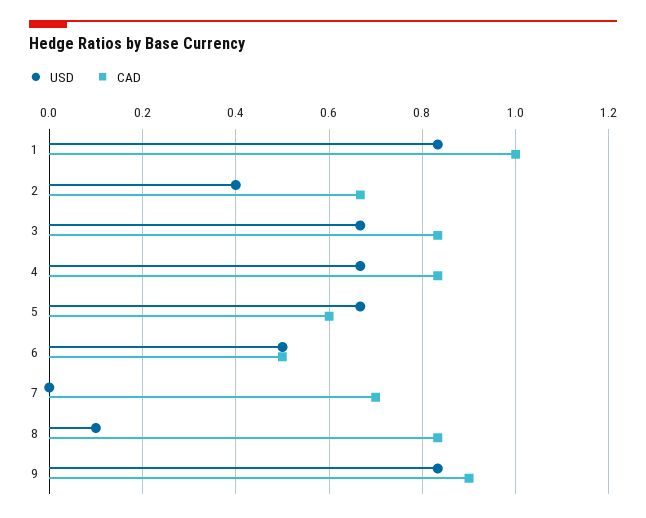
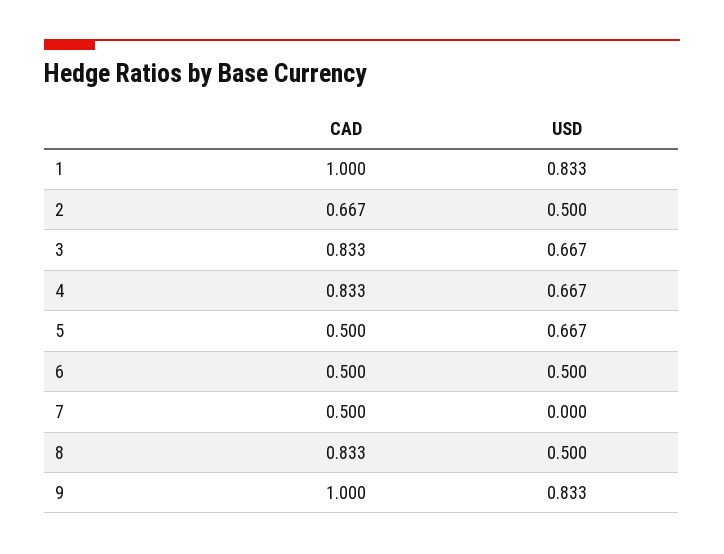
  {
    "USD": {
      "1": 0.833,
-     "2": 0.4,
+     "2": 0.5,
      "3": 0.667,
      "4": 0.667,
      "5": 0.667,
      "6": 0.5,
      "7": 0,
-     "8": 0.1,
+     "8": 0.5,
      "9": 0.833
    },
    "CAD": {
      "1": 1,
      "2": 0.667,
      "3": 0.833,
      "4": 0.833,
-     "5": 0.6,
+     "5": 0.5,
      "6": 0.5,
-     "7": 0.7,
+     "7": 0.5,
      "8": 0.833,
-     "9": 0.9
+     "9": 1
    }
  }

